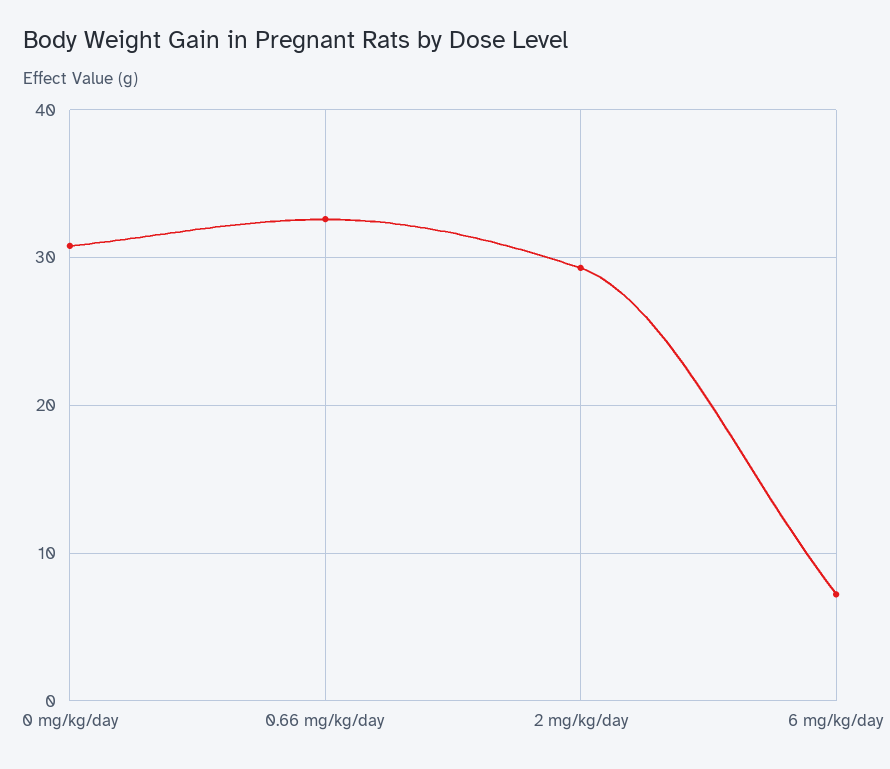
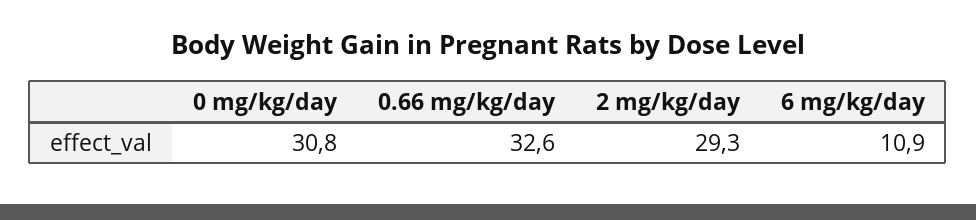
  {
    "0 mg/kg/day": 30.8,
    "0.66 mg/kg/day": 32.6,
    "2 mg/kg/day": 29.3,
-   "6 mg/kg/day": 7
+   "6 mg/kg/day": 10.9
  }

